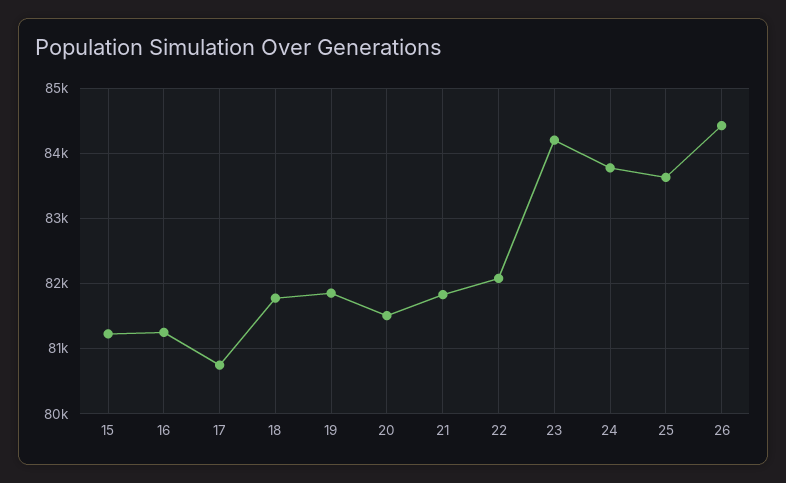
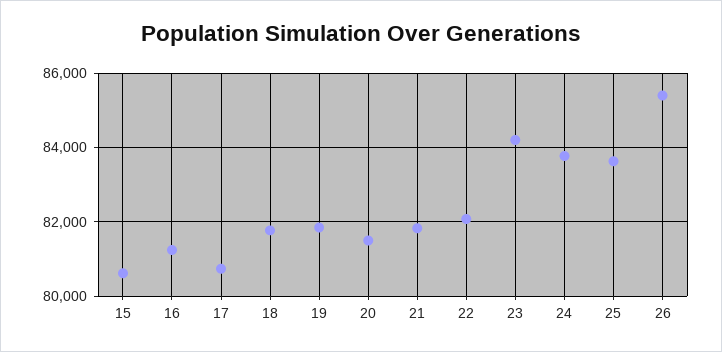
  {
-   "15": 81200,
+   "15": 80600,
    "16": 81200,
    "17": 80700,
    "18": 81800,
    "19": 81900,
    "20": 81500,
    "21": 81800,
    "22": 82100,
    "23": 84200,
    "24": 83800,
    "25": 83600,
-   "26": 84400
+   "26": 85400
  }

